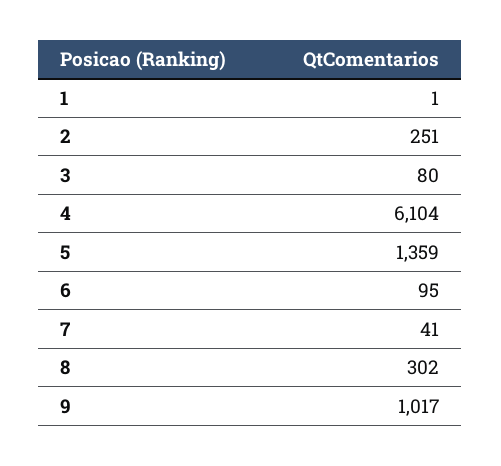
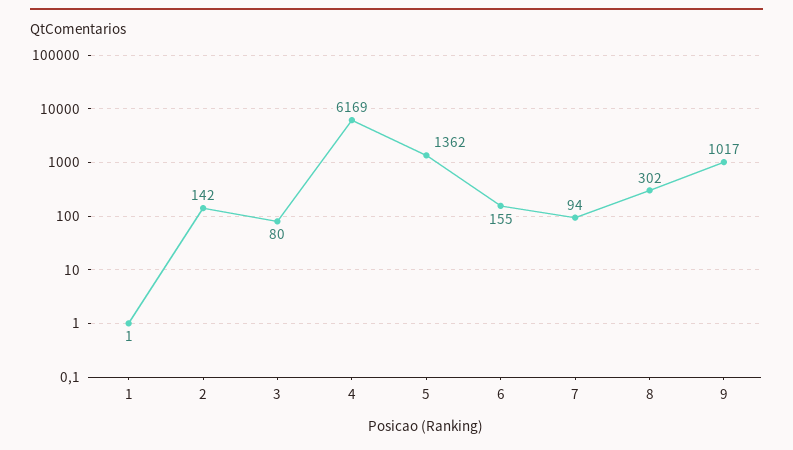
  {
    "1": 1,
-   "2": 251,
+   "2": 142,
    "3": 80,
-   "4": 6104,
+   "4": 6169,
-   "5": 1359,
+   "5": 1362,
-   "6": 95,
+   "6": 155,
-   "7": 41,
+   "7": 94,
    "8": 302,
    "9": 1017
  }

